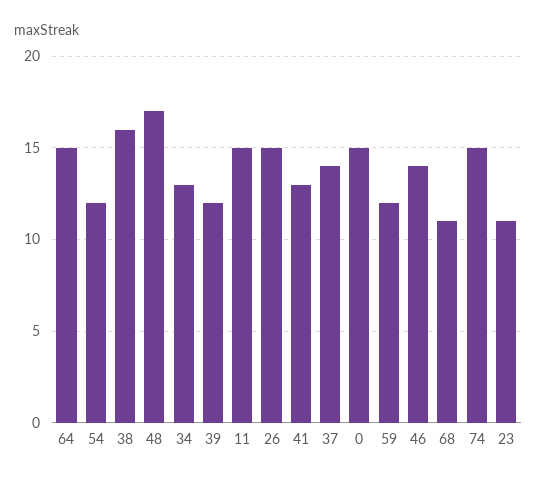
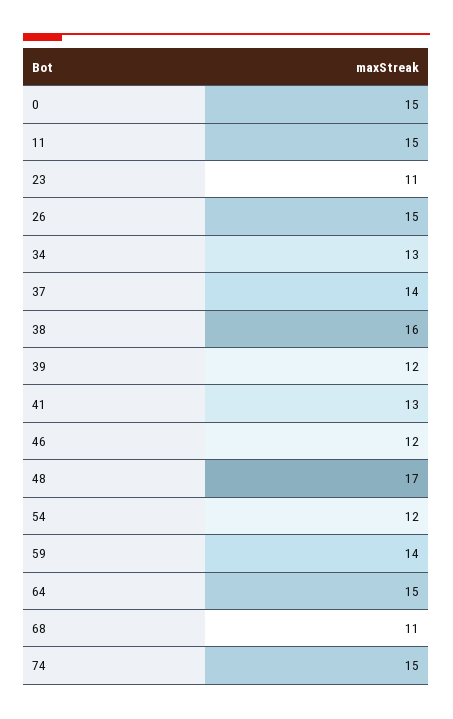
  {
    "64": 15,
    "54": 12,
    "38": 16,
    "48": 17,
    "34": 13,
    "39": 12,
    "11": 15,
    "26": 15,
    "41": 13,
    "37": 14,
    "0": 15,
-   "59": 12,
+   "59": 14,
-   "46": 14,
+   "46": 12,
    "68": 11,
    "74": 15,
    "23": 11
  }

